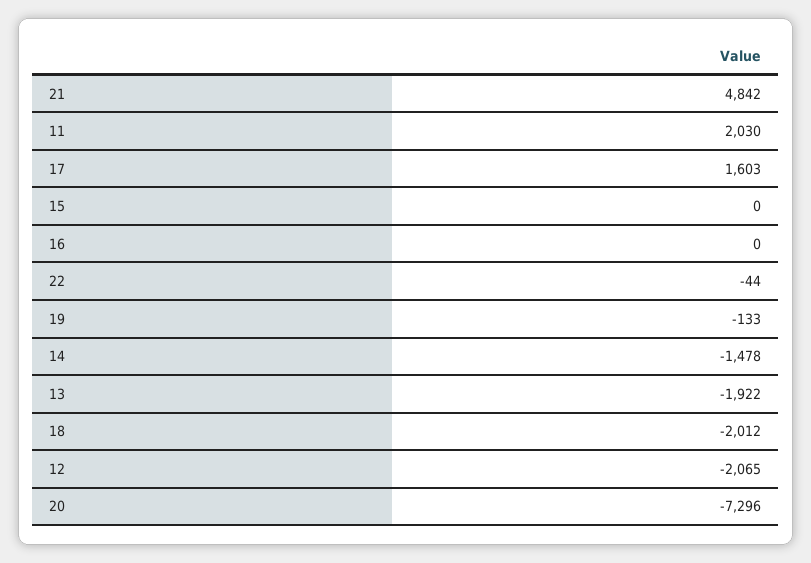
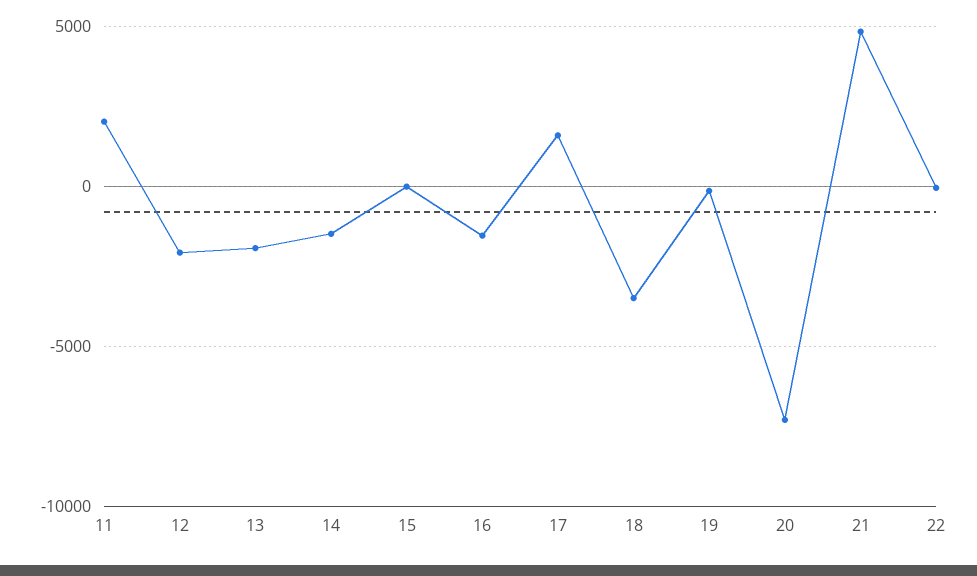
  {
    "21": 4842,
    "11": 2030,
    "17": 1603,
    "15": 0,
-   "16": 0,
+   "16": -1500,
    "22": -44,
    "19": -133,
    "14": -1478,
    "13": -1922,
-   "18": -2012,
+   "18": -3500,
    "12": -2065,
    "20": -7296
  }

